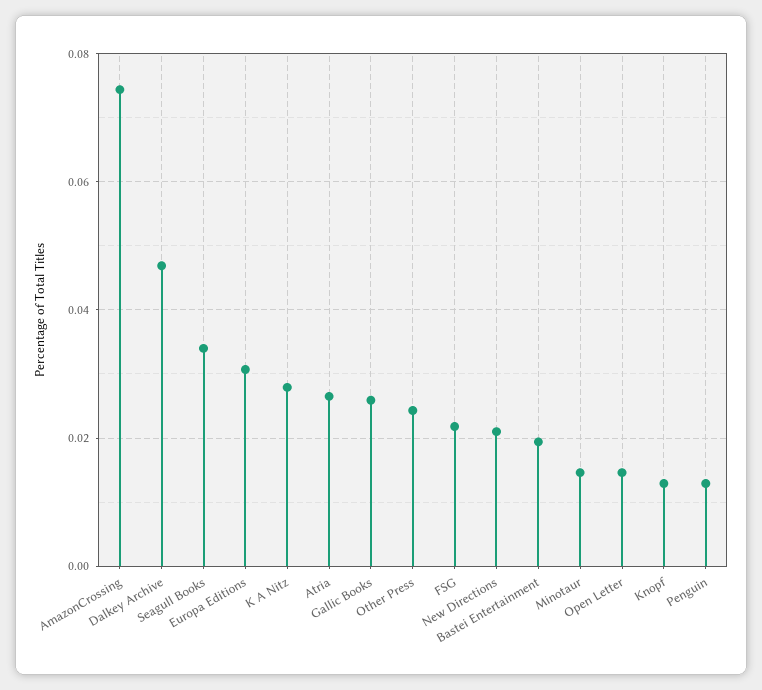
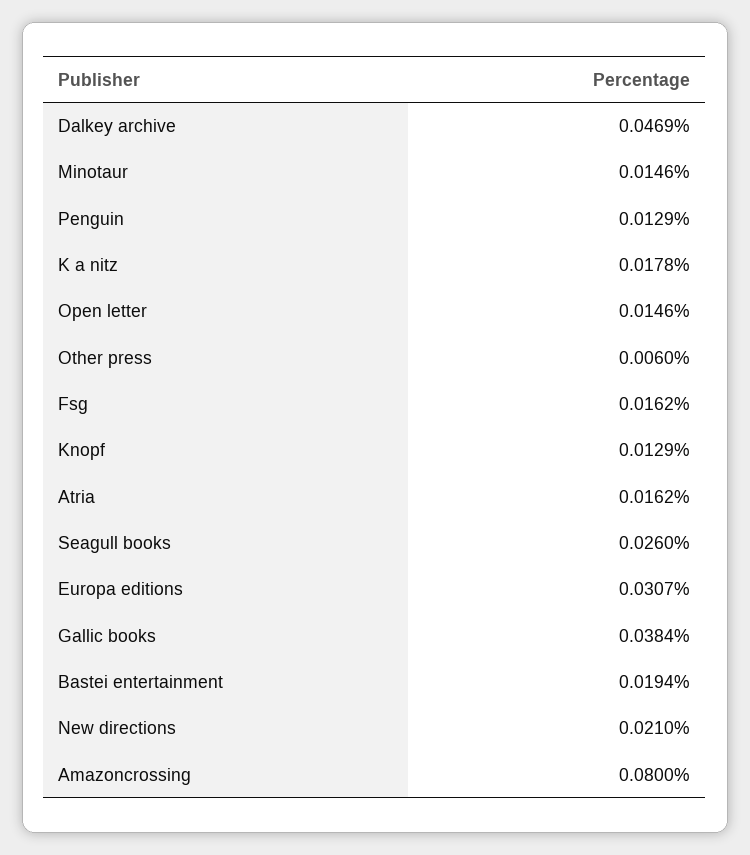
  {
-   "AmazonCrossing": 0.074,
+   "AmazonCrossing": 0.08,
    "Dalkey Archive": 0.0469,
-   "Seagull Books": 0.034,
+   "Seagull Books": 0.026,
    "Europa Editions": 0.0307,
-   "K A Nitz": 0.028,
+   "K A Nitz": 0.0178,
-   "Atria": 0.026,
+   "Atria": 0.0162,
-   "Gallic Books": 0.026,
+   "Gallic Books": 0.0384,
-   "Other Press": 0.024,
+   "Other Press": 0.006,
-   "FSG": 0.022,
+   "FSG": 0.0162,
    "New Directions": 0.021,
    "Bastei Entertainment": 0.0194,
    "Minotaur": 0.0146,
    "Open Letter": 0.0146,
    "Knopf": 0.0129,
    "Penguin": 0.0129
  }

